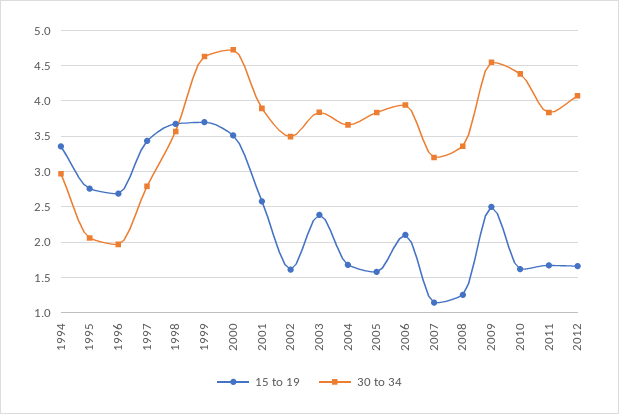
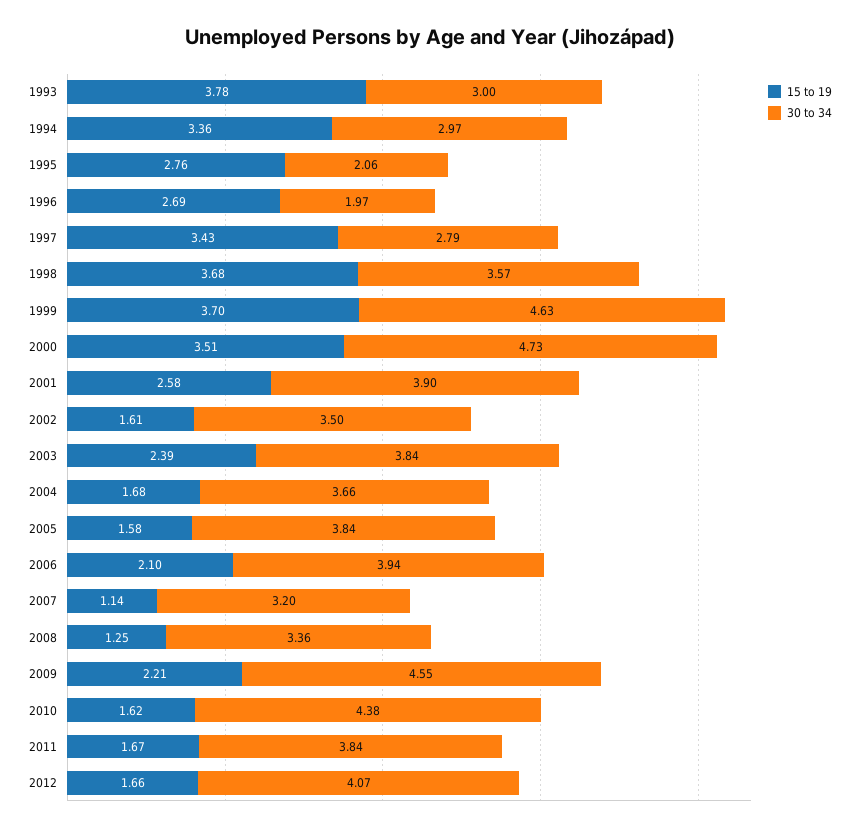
  {
    "15 to 19": {
      "1994": 3.36,
      "1995": 2.76,
      "1996": 2.69,
      "1997": 3.43,
      "1998": 3.68,
      "1999": 3.7,
      "2000": 3.51,
      "2001": 2.58,
      "2002": 1.61,
      "2003": 2.39,
      "2004": 1.68,
      "2005": 1.58,
      "2006": 2.1,
      "2007": 1.14,
      "2008": 1.25,
-     "2009": 2.5,
+     "2009": 2.21,
      "2010": 1.62,
      "2011": 1.67,
-     "2012": 1.66
+     "2012": 1.66,
+     "1993": 3.78
    },
    "30 to 34": {
      "1994": 2.97,
      "1995": 2.06,
      "1996": 1.97,
      "1997": 2.79,
      "1998": 3.57,
      "1999": 4.63,
      "2000": 4.73,
      "2001": 3.9,
      "2002": 3.5,
      "2003": 3.84,
      "2004": 3.66,
      "2005": 3.84,
      "2006": 3.94,
      "2007": 3.2,
      "2008": 3.36,
      "2009": 4.55,
      "2010": 4.38,
      "2011": 3.84,
-     "2012": 4.07
+     "2012": 4.07,
+     "1993": 3
    }
  }

